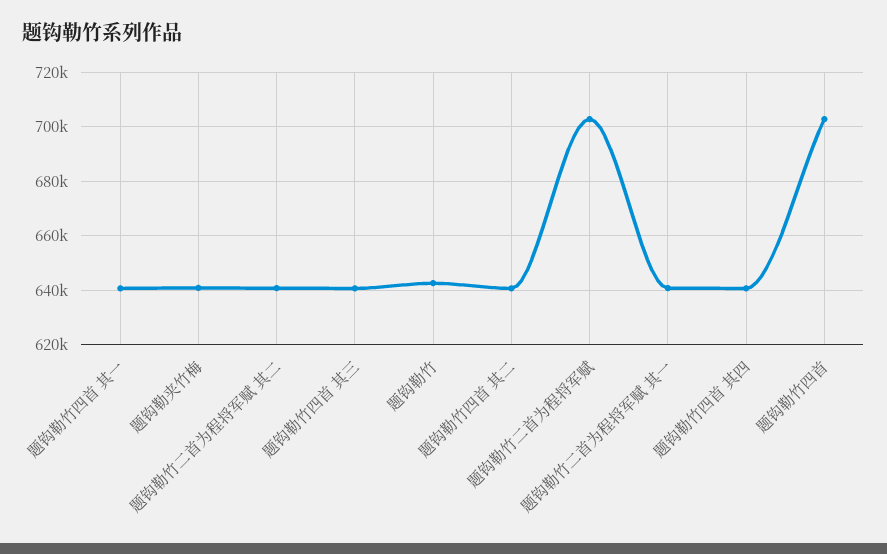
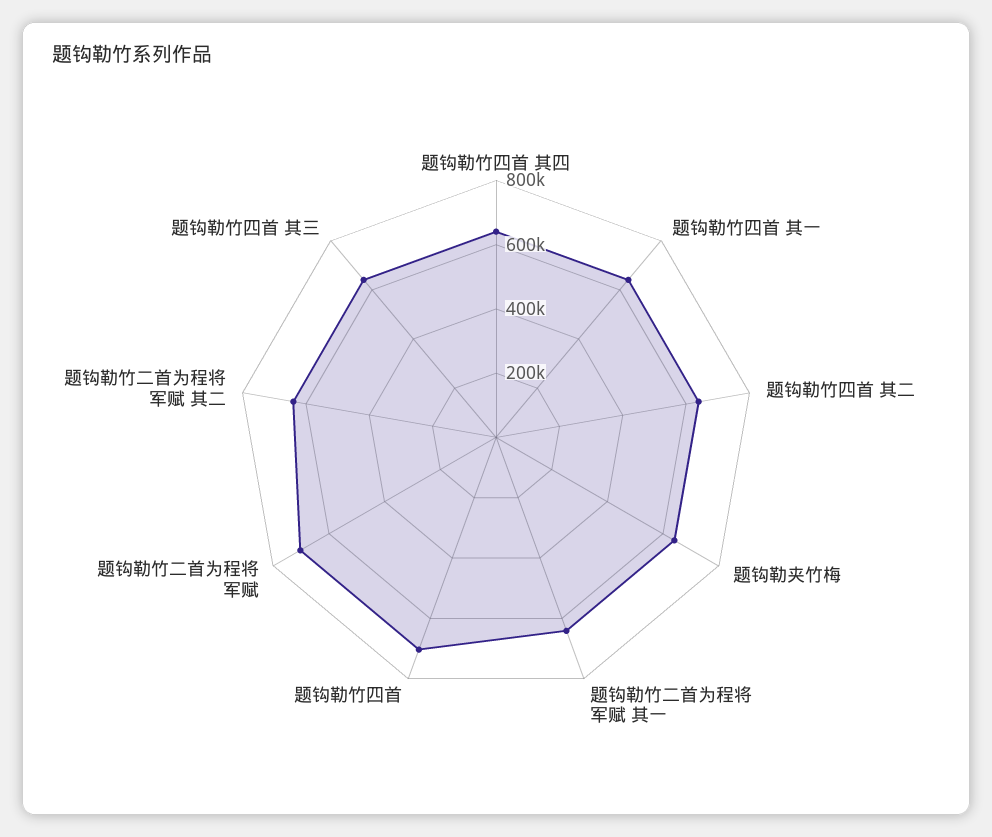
  {
    "题钩勒竹四首 其一": 640000,
    "题钩勒夹竹梅": 640000,
    "题钩勒竹二首为程将军赋 其二": 640000,
    "题钩勒竹四首 其三": 640000,
-   "题钩勒竹": 642500,
    "题钩勒竹四首 其二": 640000,
    "题钩勒竹二首为程将军赋": 702500,
    "题钩勒竹二首为程将军赋 其一": 640000,
    "题钩勒竹四首 其四": 640000,
    "题钩勒竹四首": 702500
  }

